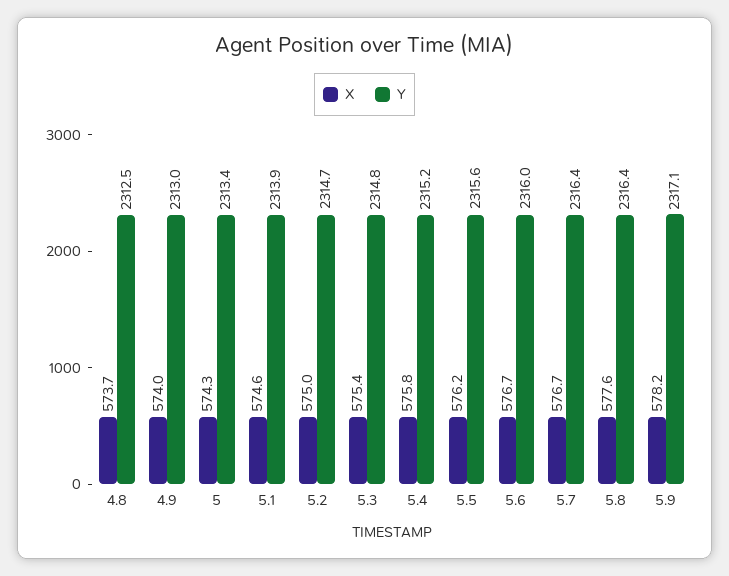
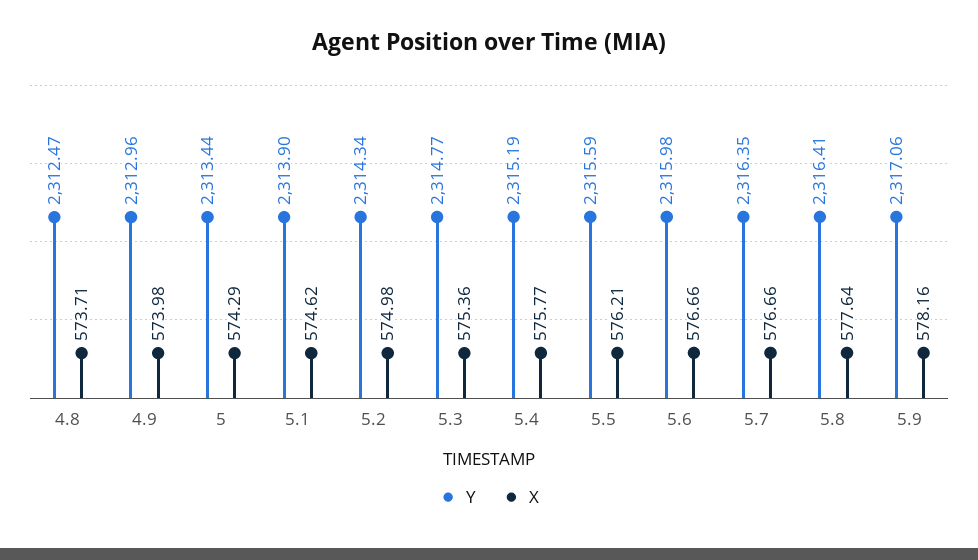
  {
    "X": {
      "4.8": 573.71,
      "4.9": 573.98,
      "5": 574.29,
      "5.1": 574.62,
      "5.2": 574.98,
      "5.3": 575.36,
      "5.4": 575.77,
      "5.5": 576.21,
      "5.6": 576.66,
      "5.7": 576.66,
      "5.8": 577.64,
      "5.9": 578.16
    },
    "Y": {
      "4.8": 2312.47,
      "4.9": 2312.96,
      "5": 2313.44,
      "5.1": 2313.9,
-     "5.2": 2314.7,
+     "5.2": 2314.34,
      "5.3": 2314.77,
      "5.4": 2315.19,
      "5.5": 2315.59,
      "5.6": 2315.98,
      "5.7": 2316.35,
      "5.8": 2316.41,
      "5.9": 2317.06
    }
  }

